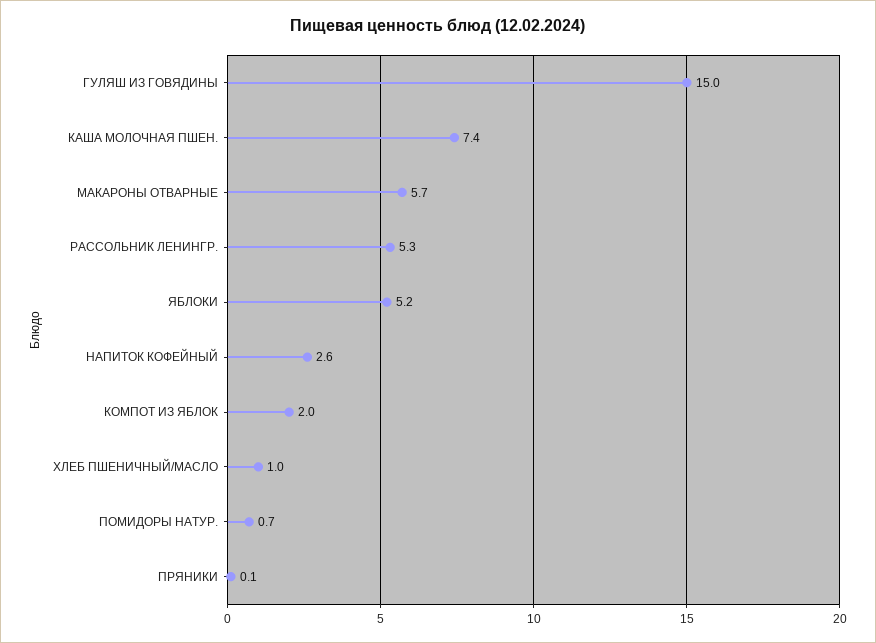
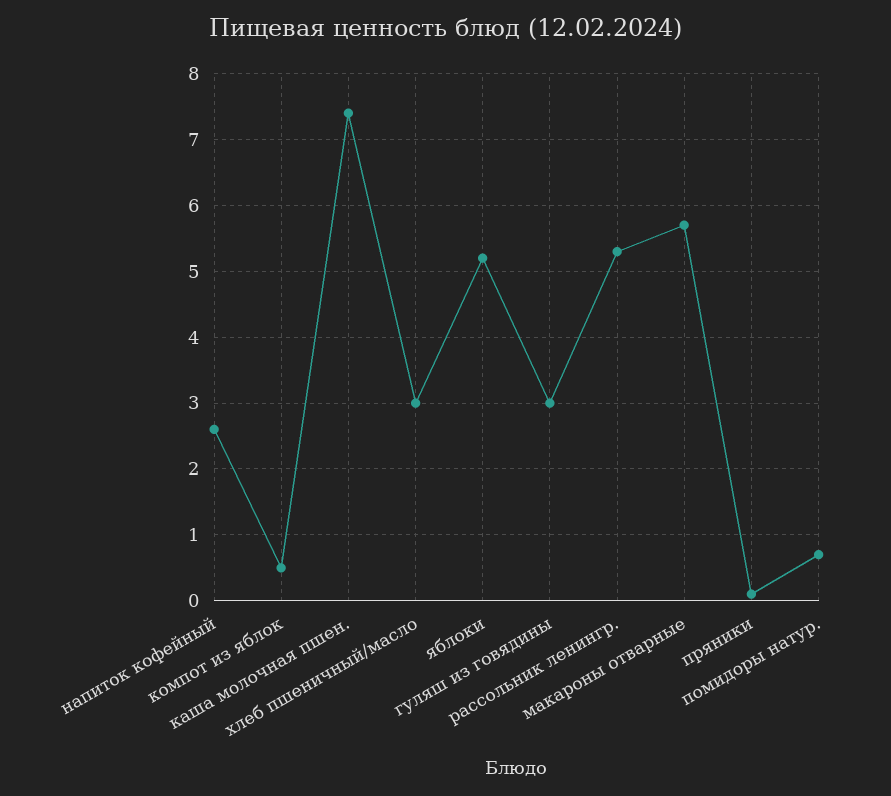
  {
-   "ГУЛЯШ ИЗ ГОВЯДИНЫ": 15,
+   "ГУЛЯШ ИЗ ГОВЯДИНЫ": 3,
    "КАША МОЛОЧНАЯ ПШЕН.": 7.4,
    "МАКАРОНЫ ОТВАРНЫЕ": 5.7,
    "РАССОЛЬНИК ЛЕНИНГР.": 5.3,
    "ЯБЛОКИ": 5.2,
    "НАПИТОК КОФЕЙНЫЙ": 2.6,
-   "КОМПОТ ИЗ ЯБЛОК": 2,
+   "КОМПОТ ИЗ ЯБЛОК": 0.5,
-   "ХЛЕБ ПШЕНИЧНЫЙ/МАСЛО": 1,
+   "ХЛЕБ ПШЕНИЧНЫЙ/МАСЛО": 3,
    "ПОМИДОРЫ НАТУР.": 0.7,
    "ПРЯНИКИ": 0.1
  }

